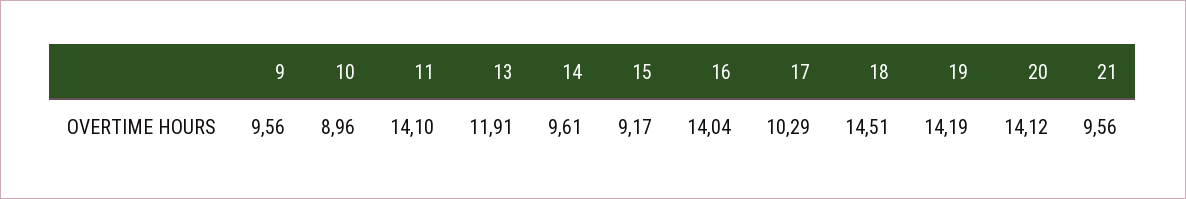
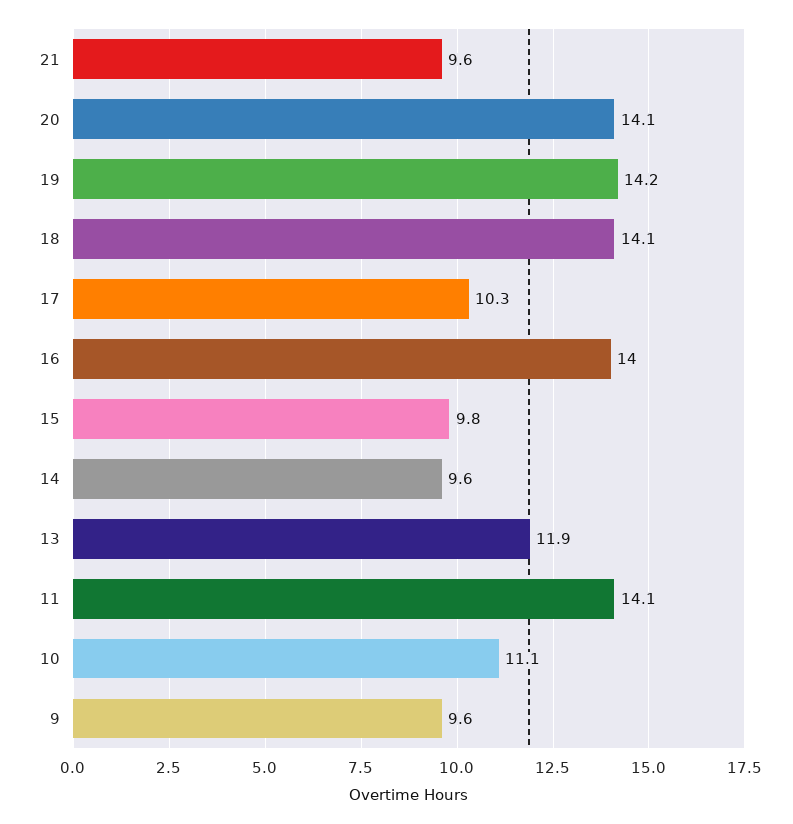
  {
    "9": 9.56,
-   "10": 8.96,
+   "10": 11.1,
    "11": 14.1,
    "13": 11.91,
    "14": 9.61,
-   "15": 9.17,
+   "15": 9.8,
    "16": 14.04,
    "17": 10.29,
-   "18": 14.51,
+   "18": 14.1,
    "19": 14.19,
    "20": 14.12,
    "21": 9.56
  }

